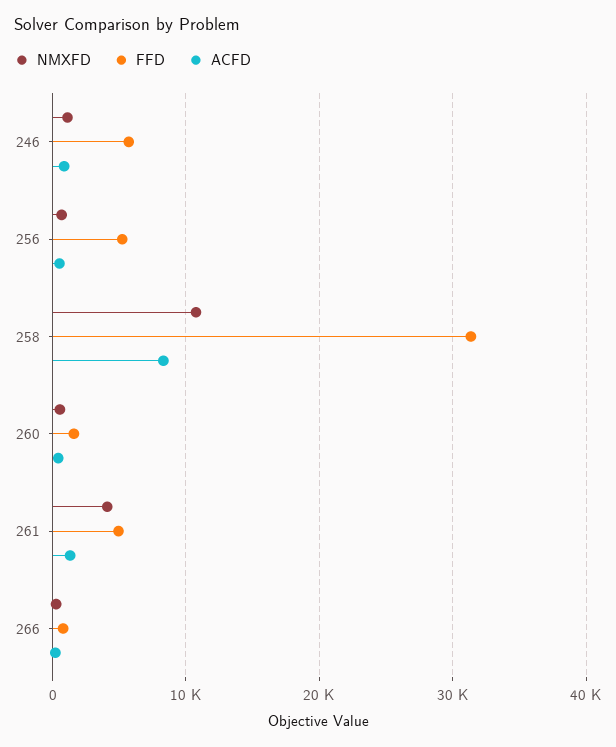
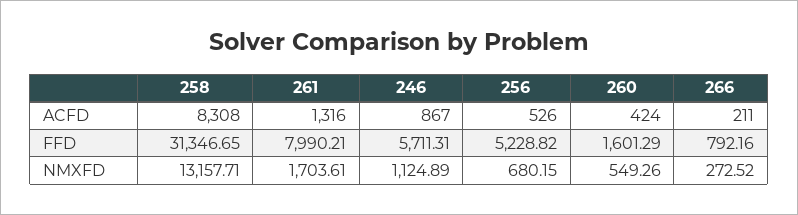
  {
    "NMXFD": {
      "246": 1124.89,
      "256": 680.15,
-     "258": 11000,
+     "258": 13157.71,
      "260": 549.26,
-     "261": 4000,
+     "261": 1703.61,
      "266": 272.52
    },
    "FFD": {
      "246": 5711.31,
      "256": 5228.82,
      "258": 31346.65,
      "260": 1601.29,
-     "261": 5000,
+     "261": 7990.21,
      "266": 792.16
    },
    "ACFD": {
      "246": 867,
      "256": 526,
      "258": 8308,
      "260": 424,
      "261": 1316,
      "266": 211
    }
  }

